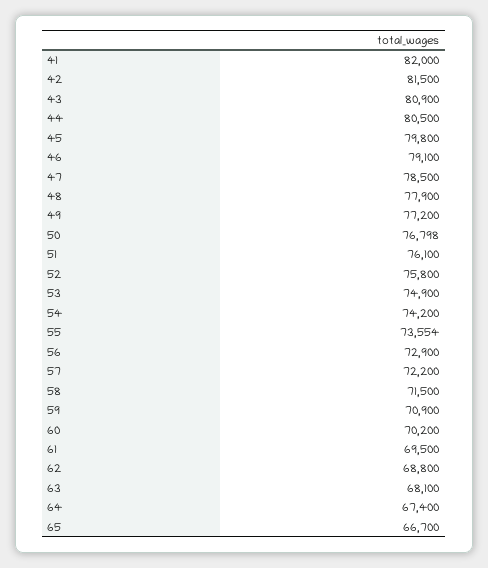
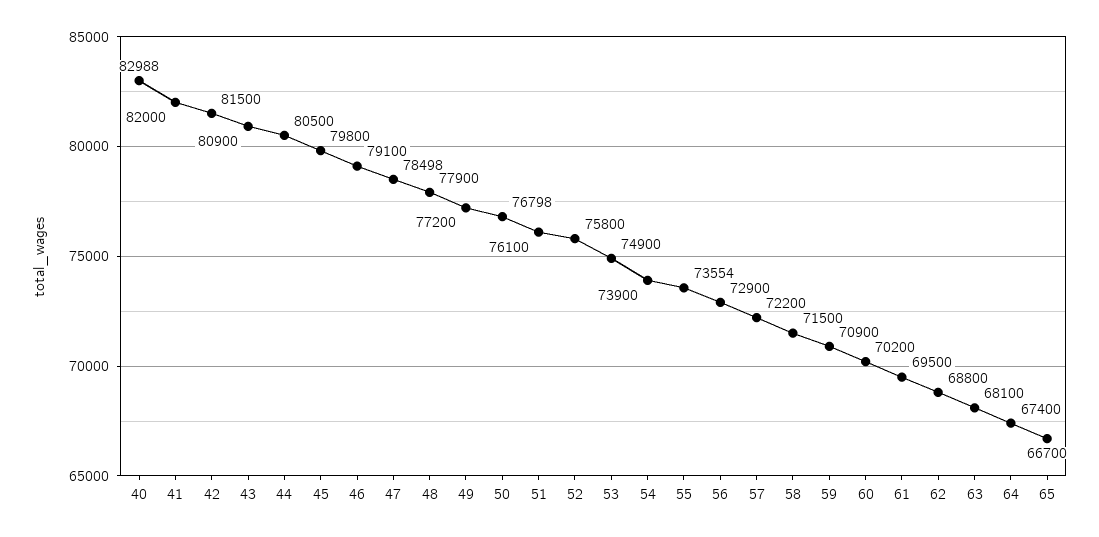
  {
    "41": 82000,
    "42": 81500,
    "43": 80900,
    "44": 80500,
    "45": 79800,
    "46": 79100,
-   "47": 78500,
+   "47": 78498,
    "48": 77900,
    "49": 77200,
    "50": 76798,
    "51": 76100,
    "52": 75800,
    "53": 74900,
-   "54": 74200,
+   "54": 73900,
    "55": 73554,
    "56": 72900,
    "57": 72200,
    "58": 71500,
    "59": 70900,
    "60": 70200,
    "61": 69500,
    "62": 68800,
    "63": 68100,
    "64": 67400,
-   "65": 66700
+   "65": 66700,
+   "40": 82988
  }

